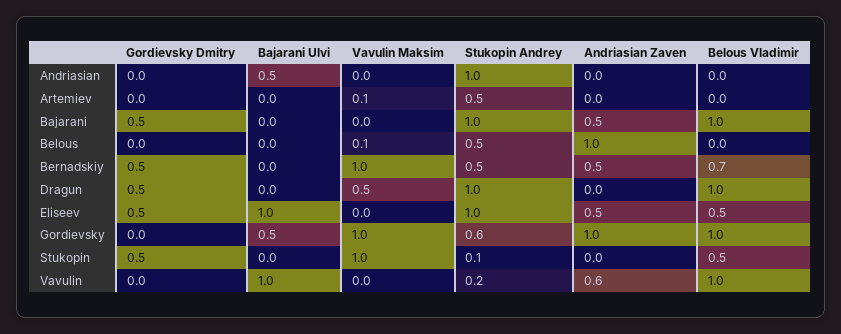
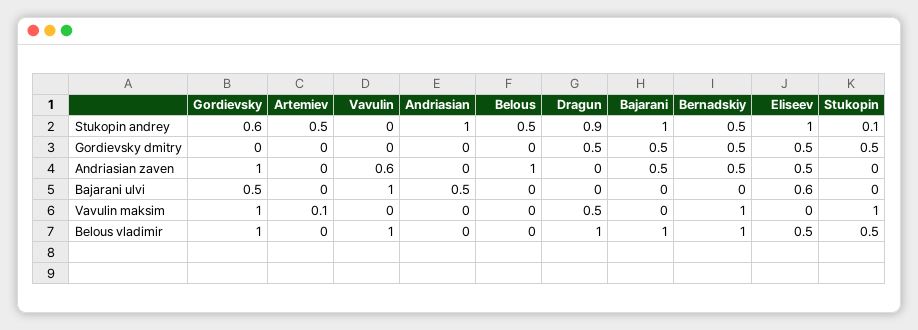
  {
    "Gordievsky Dmitry": {
      "Andriasian": 0,
      "Artemiev": 0,
      "Bajarani": 0.5,
      "Belous": 0,
      "Bernadskiy": 0.5,
      "Dragun": 0.5,
      "Eliseev": 0.5,
      "Gordievsky": 0,
      "Stukopin": 0.5,
      "Vavulin": 0
    },
    "Bajarani Ulvi": {
      "Andriasian": 0.5,
      "Artemiev": 0,
      "Bajarani": 0,
      "Belous": 0,
      "Bernadskiy": 0,
      "Dragun": 0,
-     "Eliseev": 1,
+     "Eliseev": 0.6,
      "Gordievsky": 0.5,
      "Stukopin": 0,
      "Vavulin": 1
    },
    "Vavulin Maksim": {
      "Andriasian": 0,
      "Artemiev": 0.1,
      "Bajarani": 0,
-     "Belous": 0.1,
+     "Belous": 0,
      "Bernadskiy": 1,
      "Dragun": 0.5,
      "Eliseev": 0,
      "Gordievsky": 1,
      "Stukopin": 1,
      "Vavulin": 0
    },
    "Stukopin Andrey": {
      "Andriasian": 1,
      "Artemiev": 0.5,
      "Bajarani": 1,
      "Belous": 0.5,
      "Bernadskiy": 0.5,
-     "Dragun": 1,
+     "Dragun": 0.9,
      "Eliseev": 1,
      "Gordievsky": 0.6,
      "Stukopin": 0.1,
-     "Vavulin": 0.2
+     "Vavulin": 0
    },
    "Andriasian Zaven": {
      "Andriasian": 0,
      "Artemiev": 0,
      "Bajarani": 0.5,
      "Belous": 1,
      "Bernadskiy": 0.5,
      "Dragun": 0,
      "Eliseev": 0.5,
      "Gordievsky": 1,
      "Stukopin": 0,
      "Vavulin": 0.6
    },
    "Belous Vladimir": {
      "Andriasian": 0,
      "Artemiev": 0,
      "Bajarani": 1,
      "Belous": 0,
-     "Bernadskiy": 0.7,
+     "Bernadskiy": 1,
      "Dragun": 1,
      "Eliseev": 0.5,
      "Gordievsky": 1,
      "Stukopin": 0.5,
      "Vavulin": 1
    }
  }

